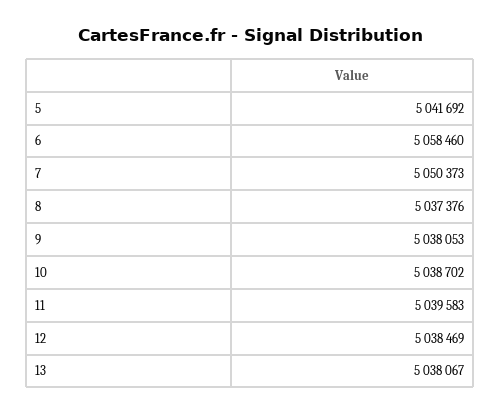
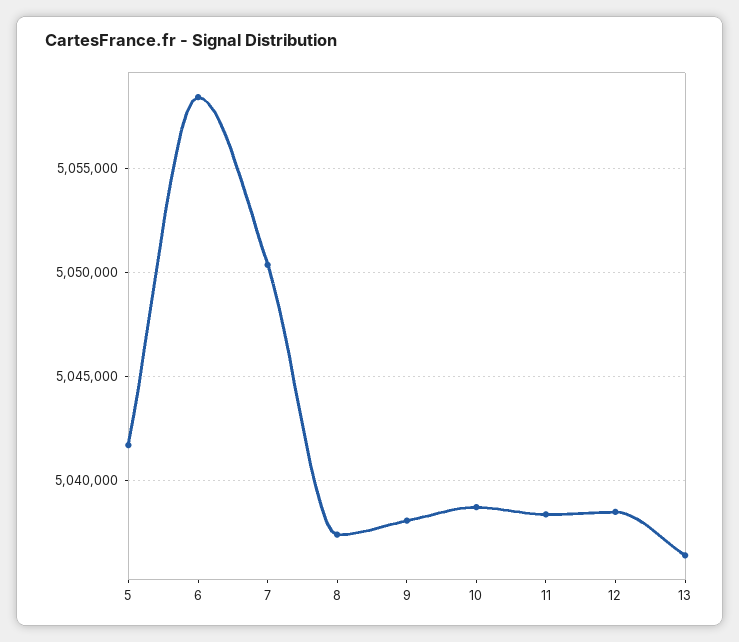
  {
    "5": 5041692,
    "6": 5058460,
    "7": 5050373,
    "8": 5037376,
    "9": 5038053,
    "10": 5038702,
-   "11": 5039583,
+   "11": 5038500,
    "12": 5038469,
-   "13": 5038067
+   "13": 5036500
  }

